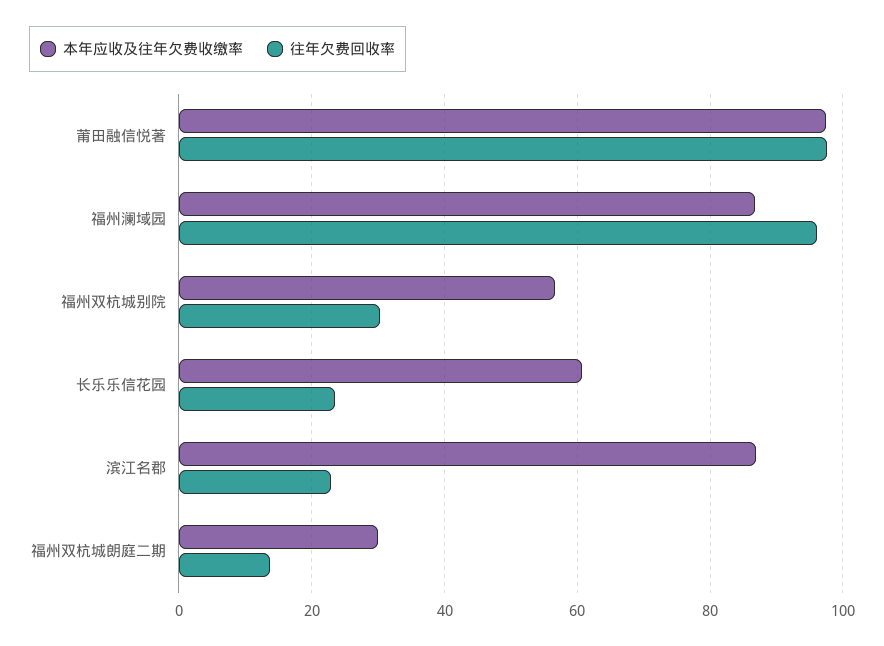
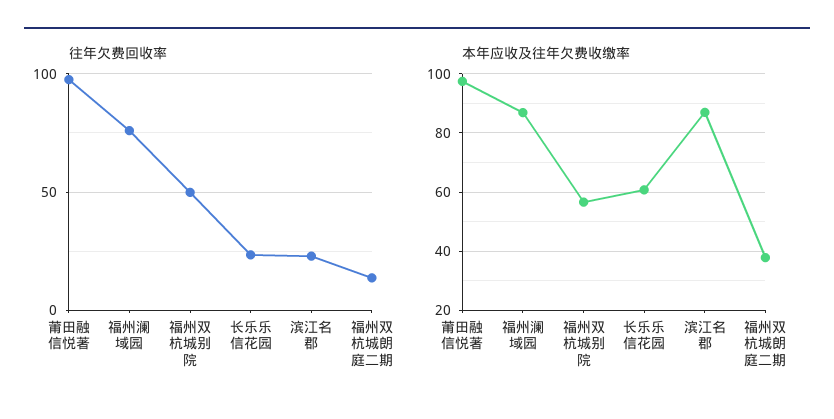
  {
    "本年应收及往年欠费收缴率": {
      "莆田融信悦著": 98,
      "福州澜域园": 86,
      "福州双杭城别院": 56,
      "长乐乐信花园": 60,
      "滨江名郡": 86,
-     "福州双杭城朗庭二期": 30
+     "福州双杭城朗庭二期": 37.5
    },
    "往年欠费回收率": {
      "莆田融信悦著": 98,
-     "福州澜域园": 96,
+     "福州澜域园": 75,
-     "福州双杭城别院": 30,
+     "福州双杭城别院": 50,
      "长乐乐信花园": 24,
      "滨江名郡": 22,
      "福州双杭城朗庭二期": 14
    }
  }

